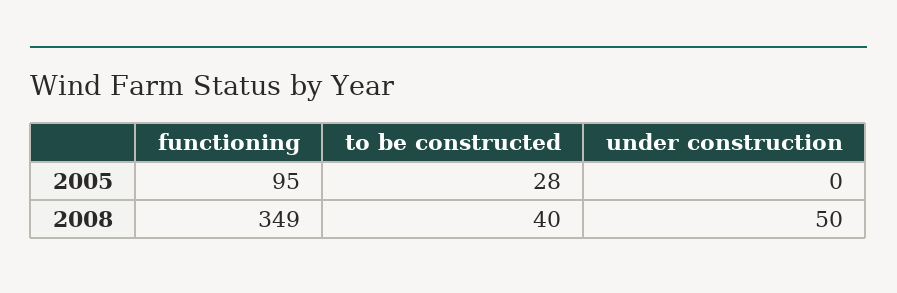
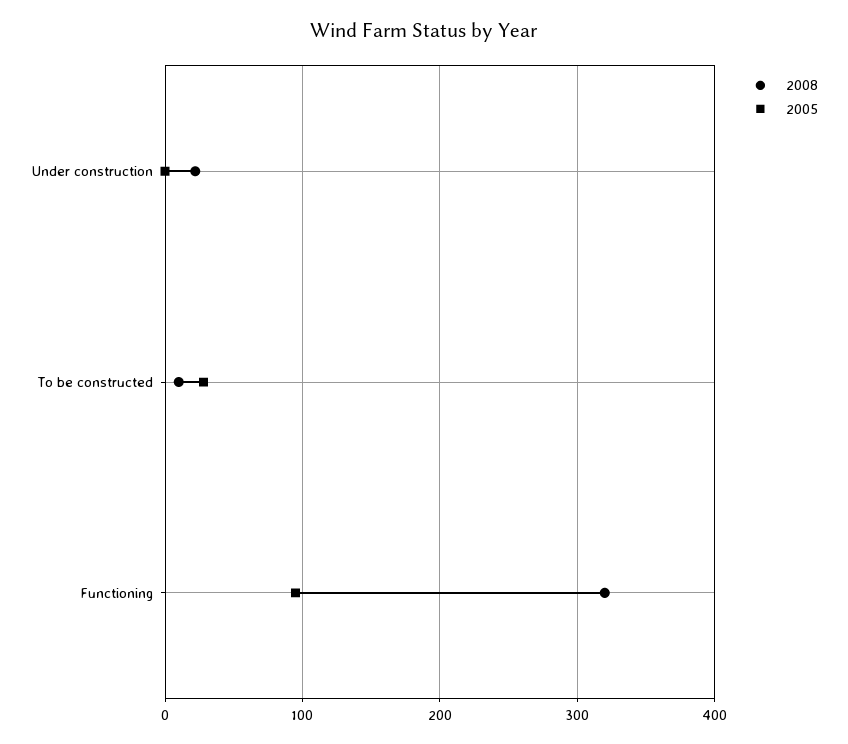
  {
    "2005": {
      "functioning": 95,
      "to be constructed": 28,
      "under construction": 0
    },
    "2008": {
-     "functioning": 349,
+     "functioning": 320,
-     "to be constructed": 40,
+     "to be constructed": 10,
-     "under construction": 50
+     "under construction": 20
    }
  }

